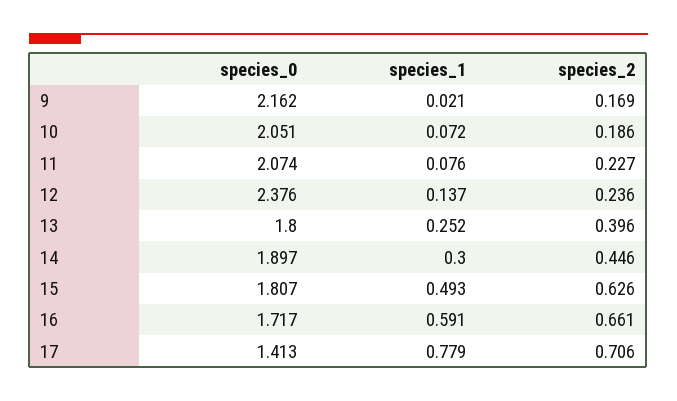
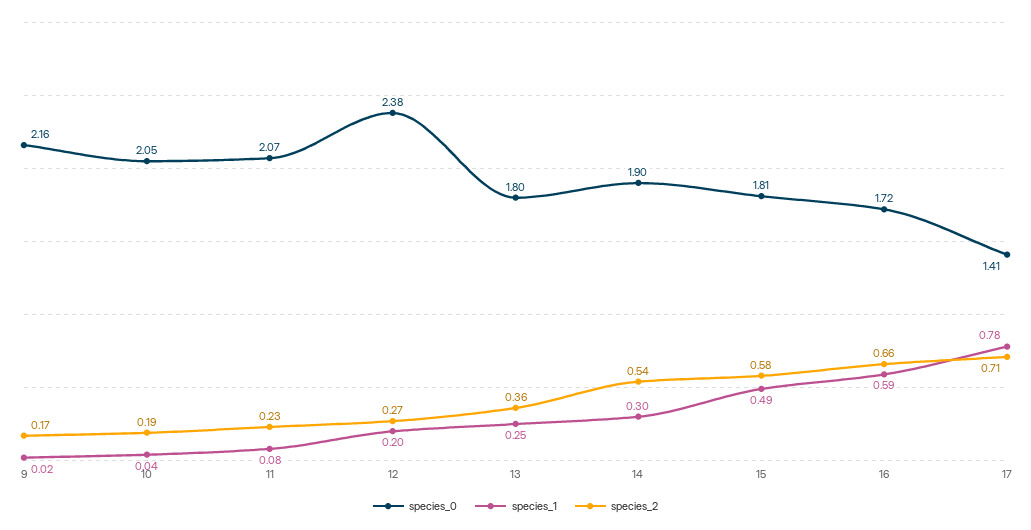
  {
    "species_0": {
      "9": 2.162,
      "10": 2.051,
      "11": 2.074,
      "12": 2.376,
      "13": 1.8,
      "14": 1.897,
      "15": 1.807,
      "16": 1.717,
      "17": 1.413
    },
    "species_1": {
      "9": 0.021,
-     "10": 0.072,
+     "10": 0.04,
      "11": 0.076,
-     "12": 0.137,
+     "12": 0.2,
      "13": 0.252,
      "14": 0.3,
      "15": 0.493,
      "16": 0.591,
      "17": 0.779
    },
    "species_2": {
      "9": 0.169,
      "10": 0.186,
      "11": 0.227,
-     "12": 0.236,
+     "12": 0.27,
-     "13": 0.396,
+     "13": 0.36,
-     "14": 0.446,
+     "14": 0.54,
-     "15": 0.626,
+     "15": 0.58,
      "16": 0.661,
      "17": 0.706
    }
  }

